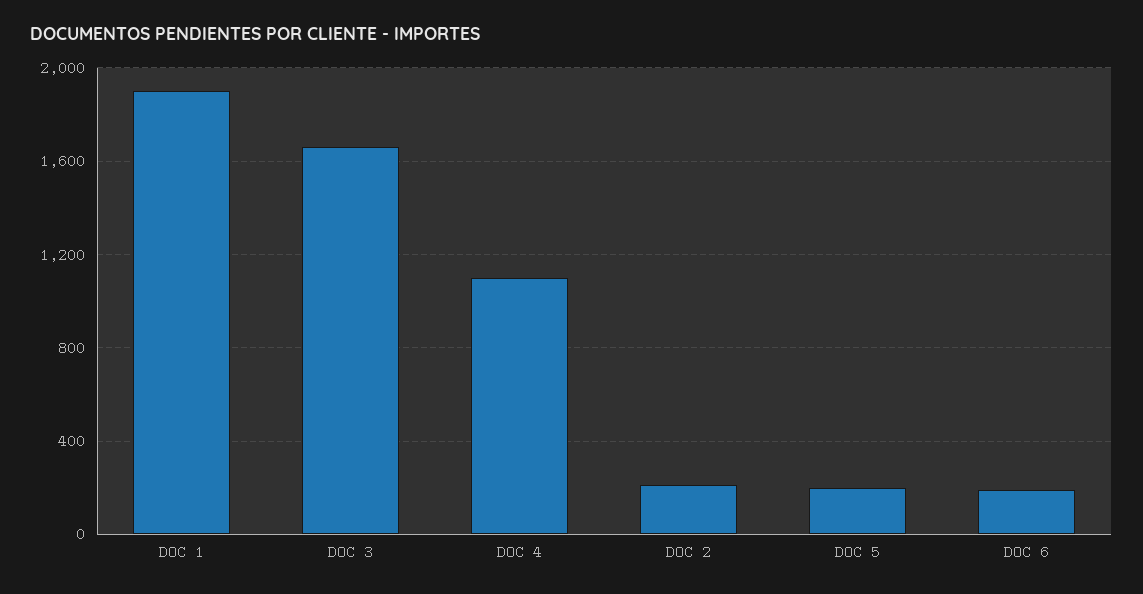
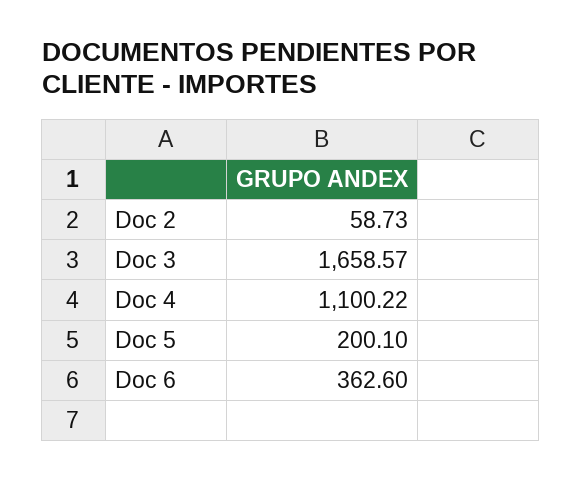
  {
-   "DOC 1": 1900,
    "DOC 3": 1658.57,
    "DOC 4": 1100.22,
-   "DOC 2": 200,
+   "DOC 2": 58.73,
    "DOC 5": 200.1,
-   "DOC 6": 200
+   "DOC 6": 362.6
  }

